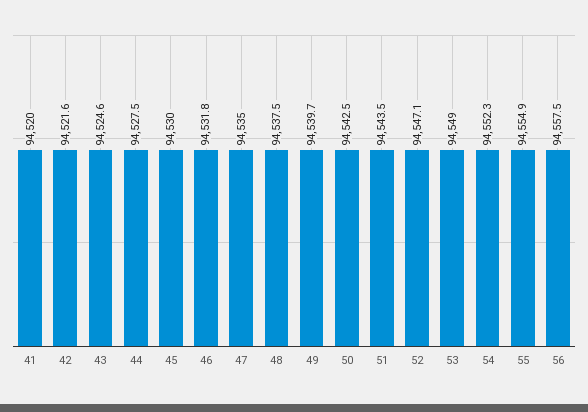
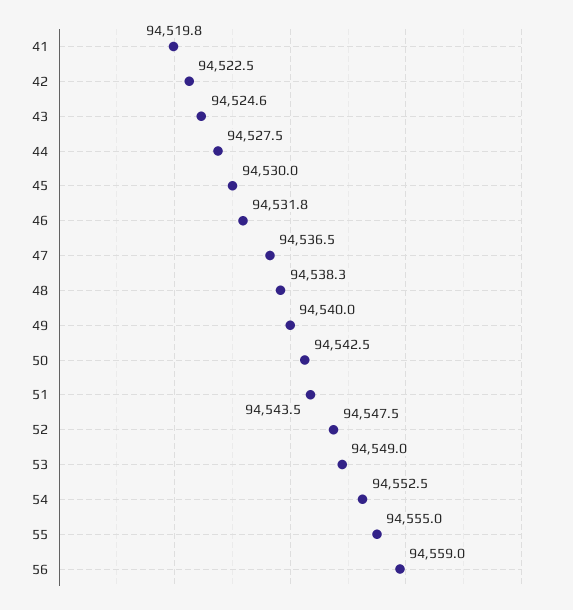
  {
-   "41": 94520,
+   "41": 94519.8,
-   "42": 94521.6,
+   "42": 94522.5,
    "43": 94524.6,
    "44": 94527.5,
    "45": 94530,
    "46": 94531.8,
-   "47": 94535,
+   "47": 94536.5,
-   "48": 94537.5,
+   "48": 94538.3,
-   "49": 94539.7,
+   "49": 94540,
    "50": 94542.5,
    "51": 94543.5,
-   "52": 94547.1,
+   "52": 94547.5,
    "53": 94549,
-   "54": 94552.3,
+   "54": 94552.5,
-   "55": 94554.9,
+   "55": 94555,
-   "56": 94557.5
+   "56": 94559
  }

